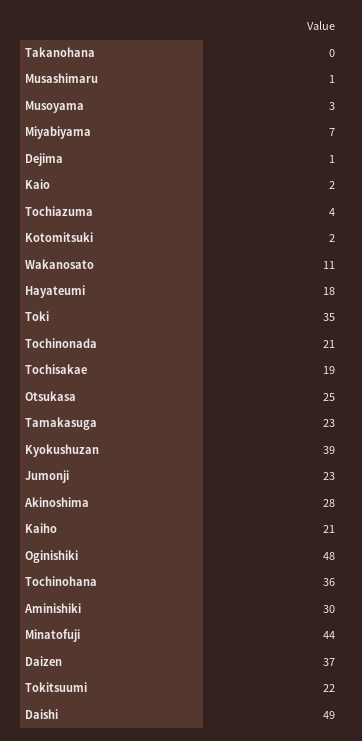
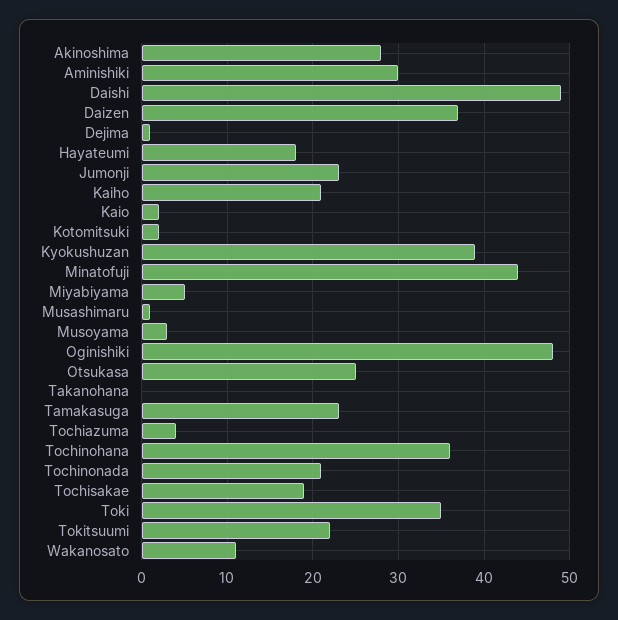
  {
    "Takanohana": 0,
    "Musashimaru": 1,
    "Musoyama": 3,
-   "Miyabiyama": 7,
+   "Miyabiyama": 5,
    "Dejima": 1,
    "Kaio": 2,
    "Tochiazuma": 4,
    "Kotomitsuki": 2,
    "Wakanosato": 11,
    "Hayateumi": 18,
    "Toki": 35,
    "Tochinonada": 21,
    "Tochisakae": 19,
    "Otsukasa": 25,
    "Tamakasuga": 23,
    "Kyokushuzan": 39,
    "Jumonji": 23,
    "Akinoshima": 28,
    "Kaiho": 21,
    "Oginishiki": 48,
    "Tochinohana": 36,
    "Aminishiki": 30,
    "Minatofuji": 44,
    "Daizen": 37,
    "Tokitsuumi": 22,
    "Daishi": 49
  }

